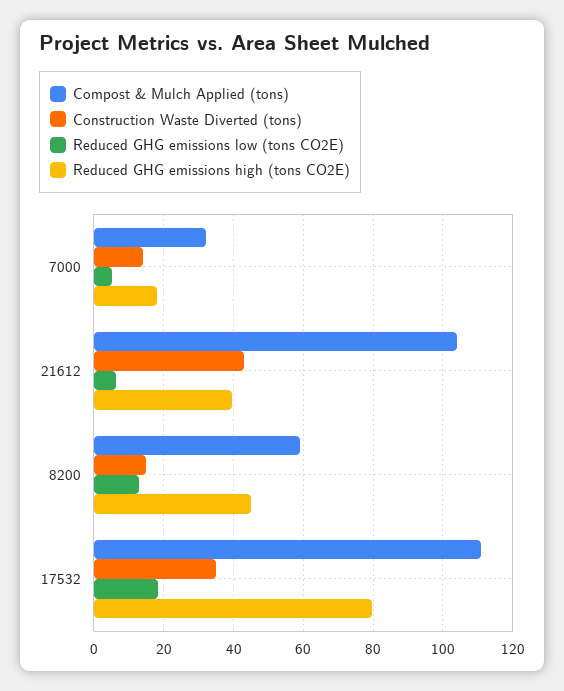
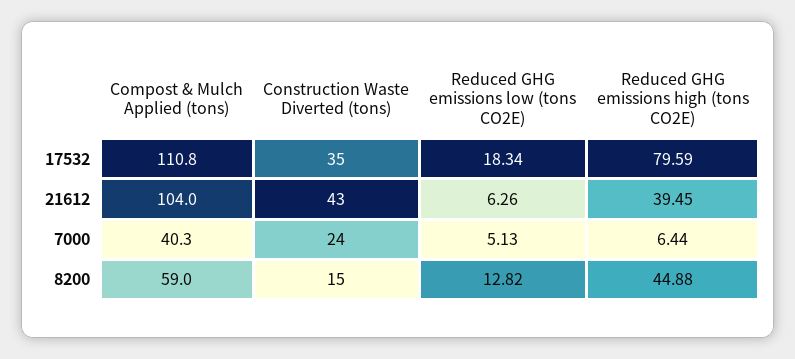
  {
    "Compost & Mulch Applied (tons)": {
-     "7000": 32,
+     "7000": 40.3,
      "21612": 104,
      "8200": 59,
      "17532": 110.8
    },
    "Construction Waste Diverted (tons)": {
-     "7000": 14,
+     "7000": 24,
      "21612": 43,
      "8200": 15,
      "17532": 35
    },
    "Reduced GHG emissions low (tons CO2E)": {
      "7000": 5.13,
      "21612": 6.26,
      "8200": 12.82,
      "17532": 18.34
    },
    "Reduced GHG emissions high (tons CO2E)": {
-     "7000": 18,
+     "7000": 6.44,
      "21612": 39.45,
      "8200": 44.88,
      "17532": 79.59
    }
  }

